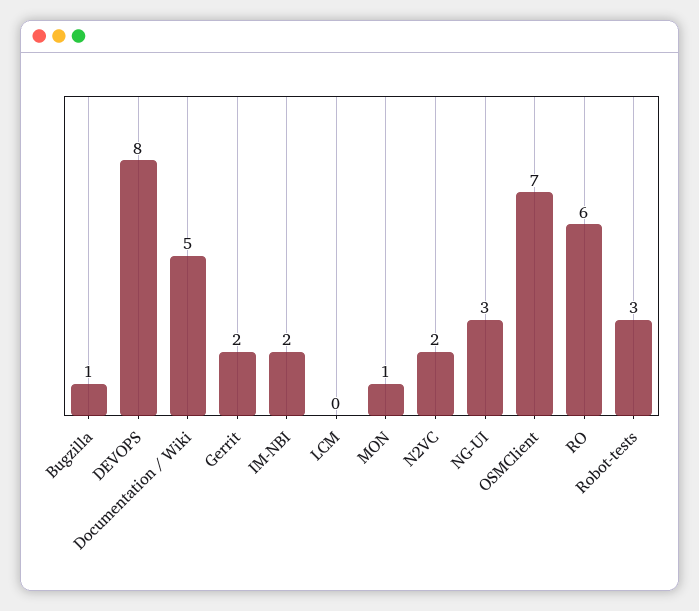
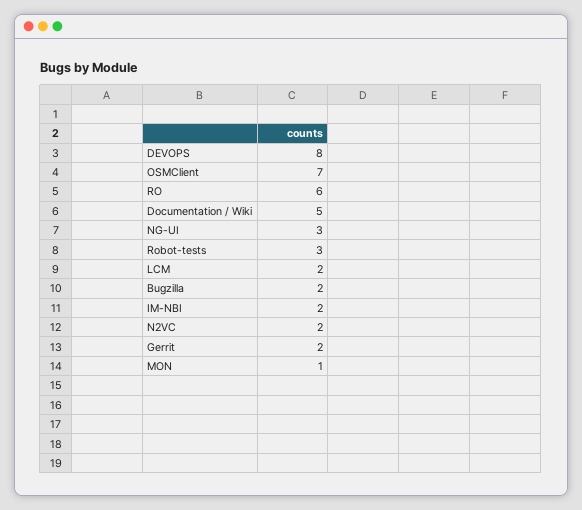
  {
-   "Bugzilla": 1,
+   "Bugzilla": 2,
    "DEVOPS": 8,
    "Documentation / Wiki": 5,
    "Gerrit": 2,
    "IM-NBI": 2,
-   "LCM": 0,
+   "LCM": 2,
    "MON": 1,
    "N2VC": 2,
    "NG-UI": 3,
    "OSMClient": 7,
    "RO": 6,
    "Robot-tests": 3
  }

